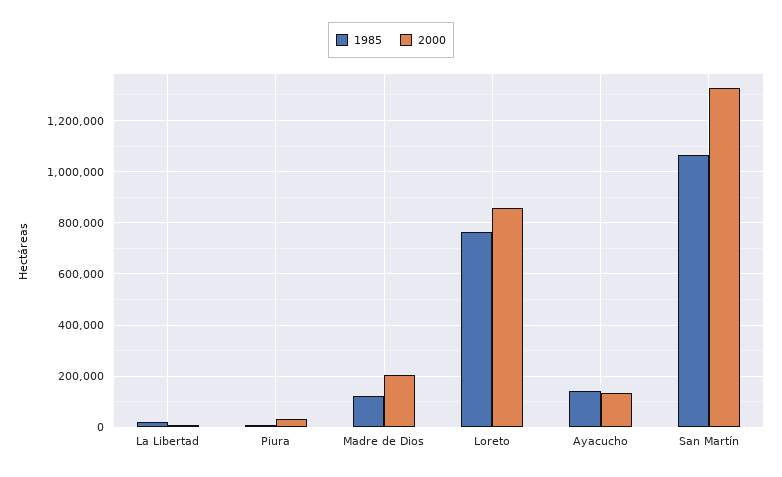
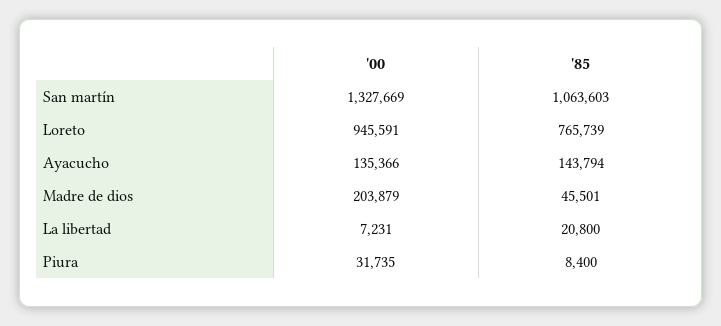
  {
    "1985": {
      "La Libertad": 20800,
      "Piura": 8400,
-     "Madre de Dios": 125000,
+     "Madre de Dios": 45501,
      "Loreto": 765739,
      "Ayacucho": 143794,
      "San Martín": 1063603
    },
    "2000": {
      "La Libertad": 7231,
      "Piura": 31735,
      "Madre de Dios": 203879,
-     "Loreto": 850000,
+     "Loreto": 945591,
      "Ayacucho": 135366,
      "San Martín": 1327669
    }
  }

